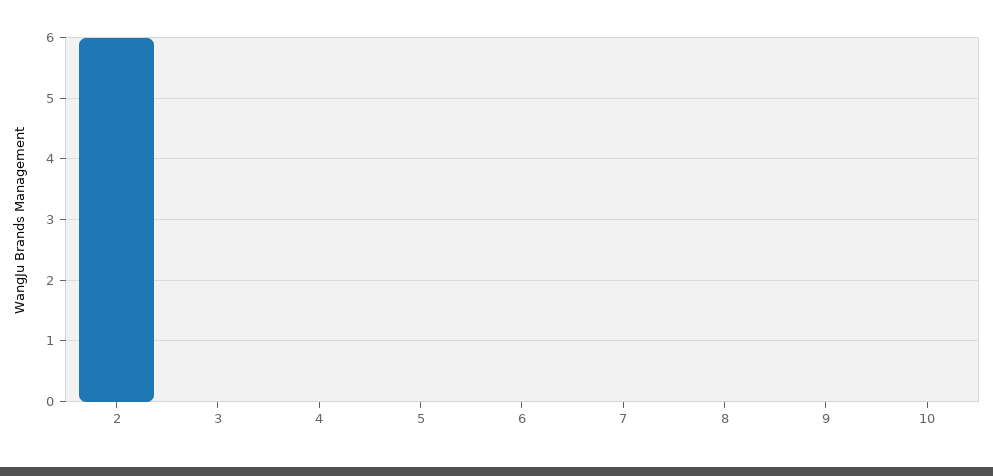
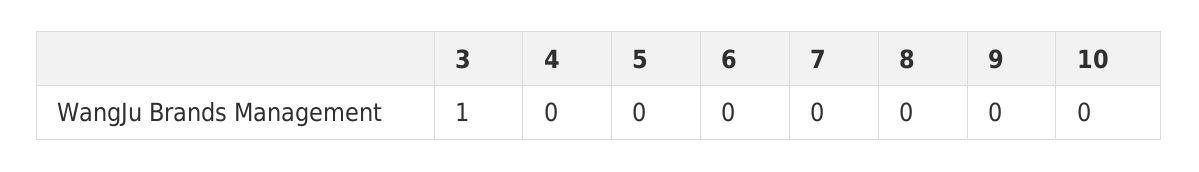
  {
-   "2": 6,
-   "3": 0,
+   "3": 1,
    "4": 0,
    "5": 0,
    "6": 0,
    "7": 0,
    "8": 0,
    "9": 0,
    "10": 0
  }

